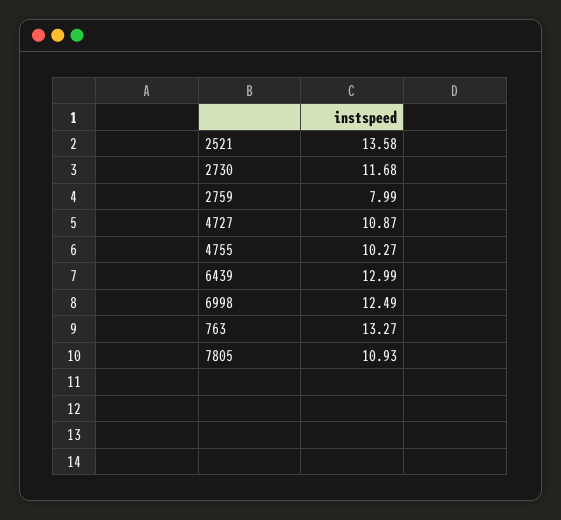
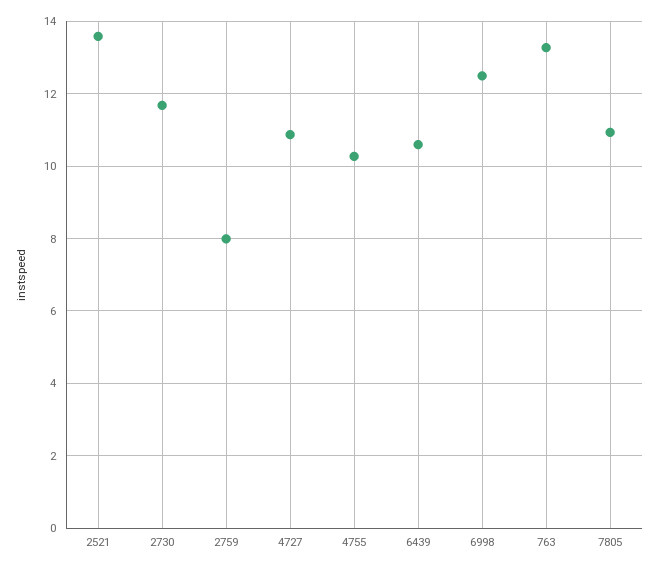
  {
    "2521": 13.58,
    "2730": 11.68,
    "2759": 7.99,
    "4727": 10.87,
    "4755": 10.27,
-   "6439": 12.99,
+   "6439": 10.6,
    "6998": 12.49,
    "763": 13.27,
    "7805": 10.93
  }

